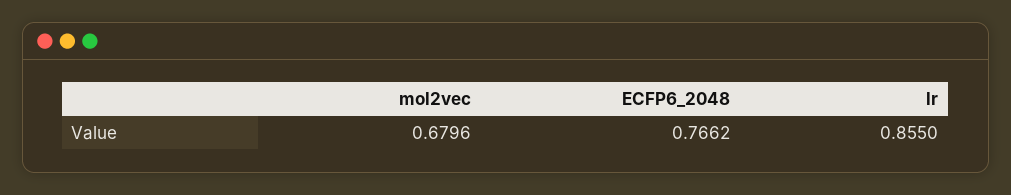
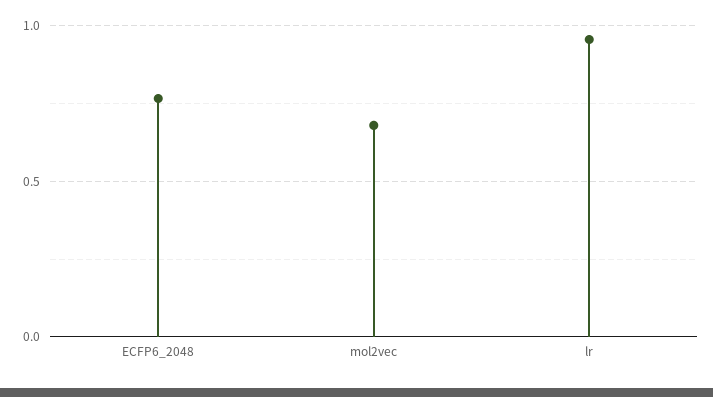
  {
    "mol2vec": 0.6796,
    "ECFP6_2048": 0.7662,
-   "lr": 0.855
+   "lr": 0.95
  }

